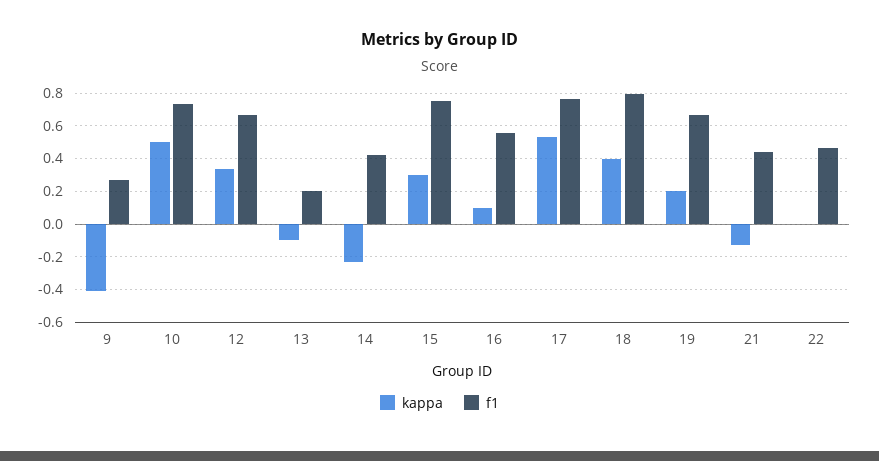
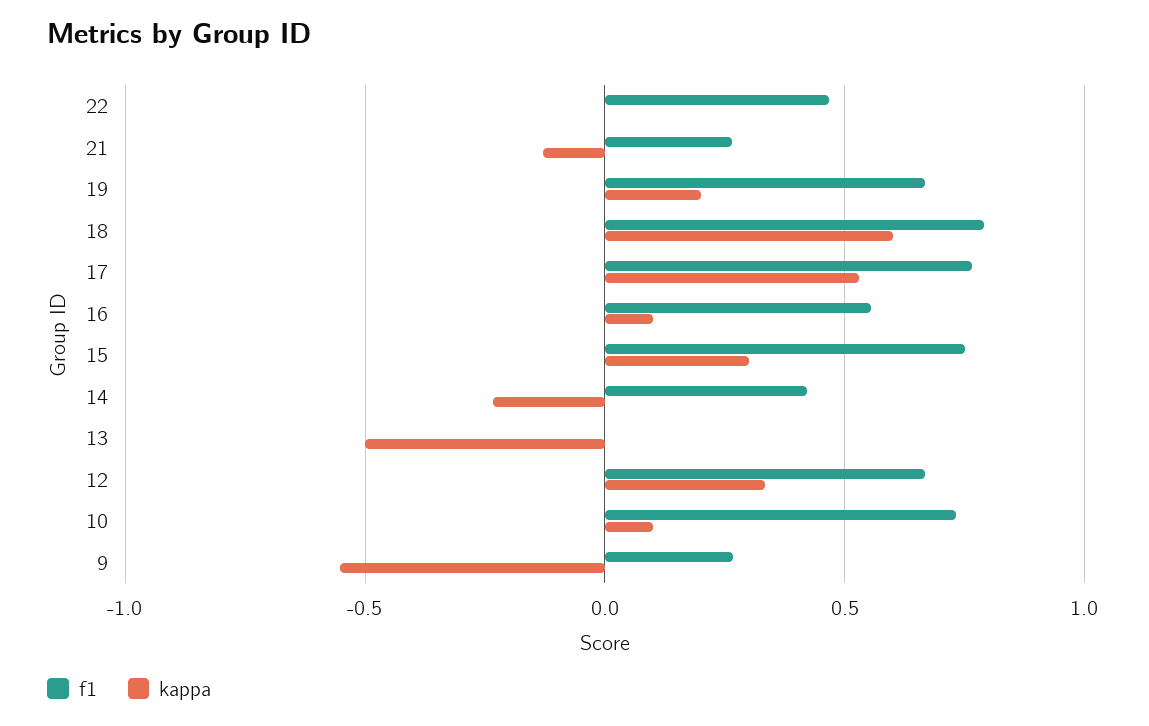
  {
    "kappa": {
-     "9": -0.4,
+     "9": -0.55,
-     "10": 0.5,
+     "10": 0.1,
      "12": 0.35,
-     "13": -0.1,
+     "13": -0.5,
      "14": -0.25,
      "15": 0.3,
      "16": 0.1,
      "17": 0.55,
-     "18": 0.4,
+     "18": 0.6,
      "19": 0.2,
      "21": -0.15,
      "22": 0
    },
    "f1": {
      "9": 0.25,
      "10": 0.75,
      "12": 0.65,
-     "13": 0.2,
+     "13": 0,
      "14": 0.4,
      "15": 0.75,
      "16": 0.55,
      "17": 0.75,
      "18": 0.8,
      "19": 0.65,
-     "21": 0.45,
+     "21": 0.25,
      "22": 0.45
    }
  }

